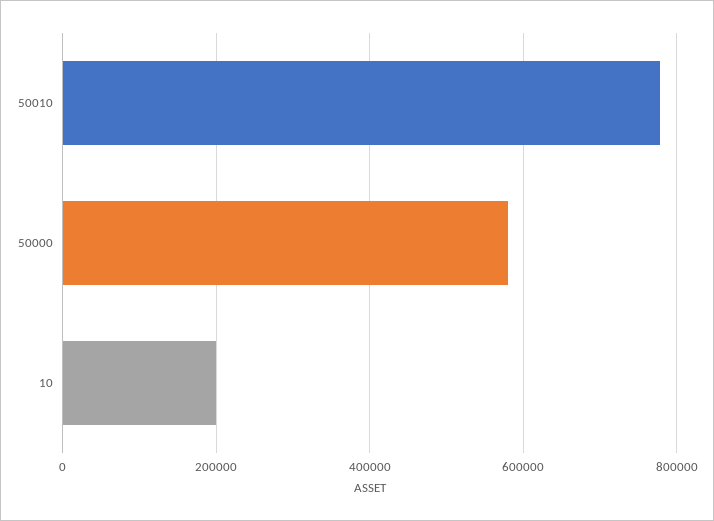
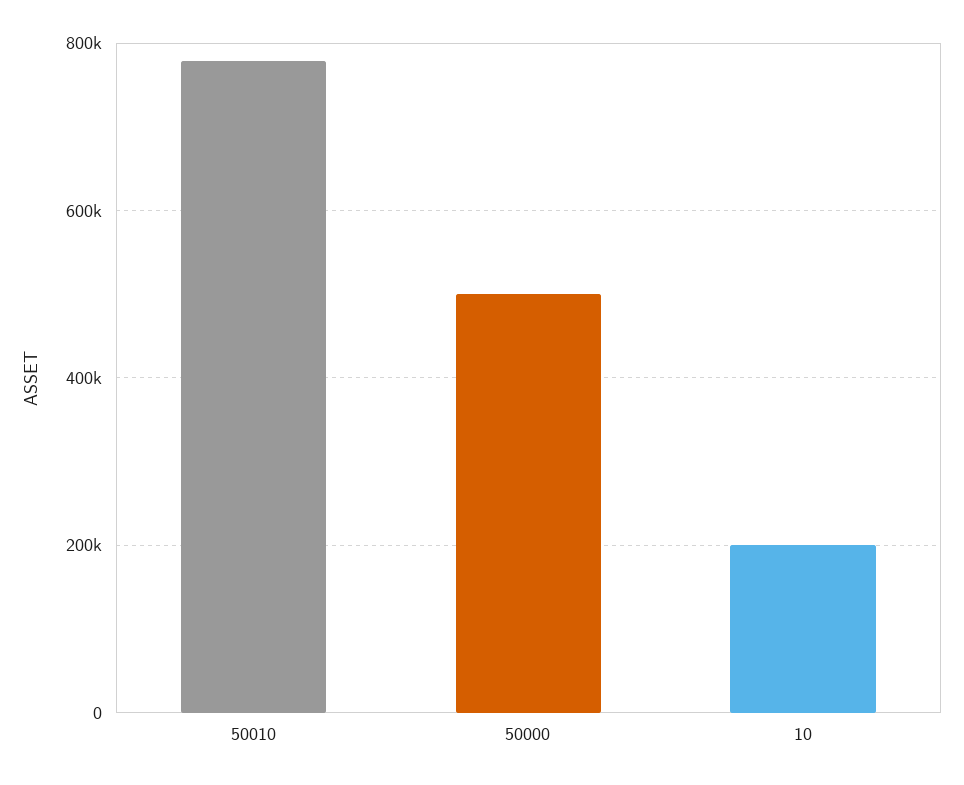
  {
    "50010": 780000,
-   "50000": 580000,
+   "50000": 500000,
    "10": 200000
  }

